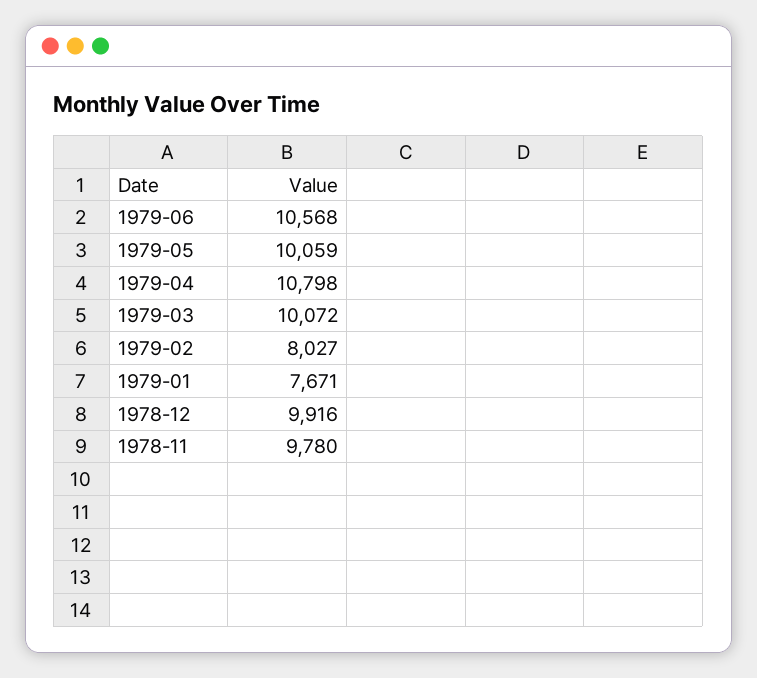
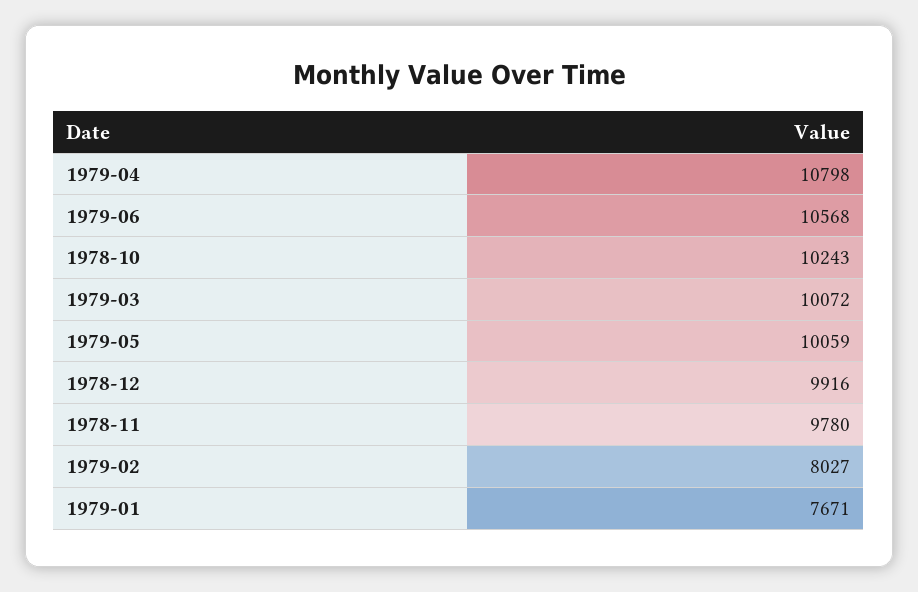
  {
    "1979-06": 10568,
    "1979-05": 10059,
    "1979-04": 10798,
    "1979-03": 10072,
    "1979-02": 8027,
    "1979-01": 7671,
    "1978-12": 9916,
-   "1978-11": 9780
+   "1978-11": 9780,
+   "1978-10": 10243
  }

